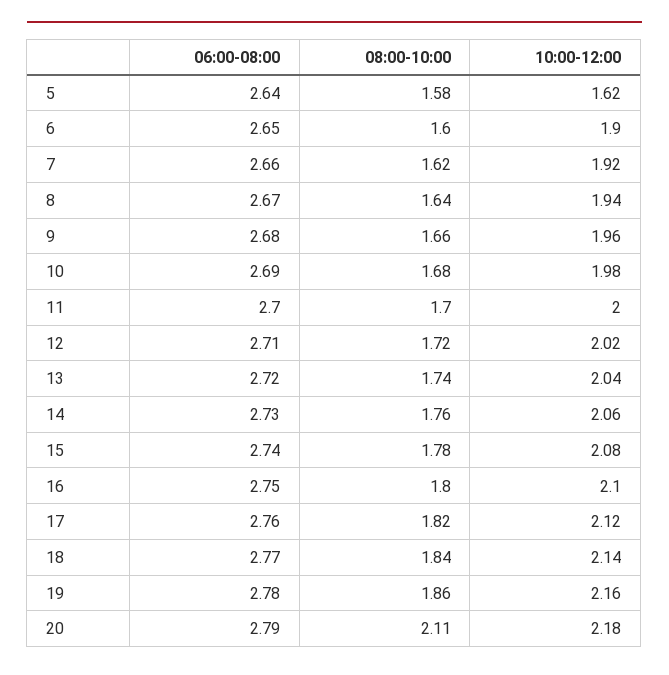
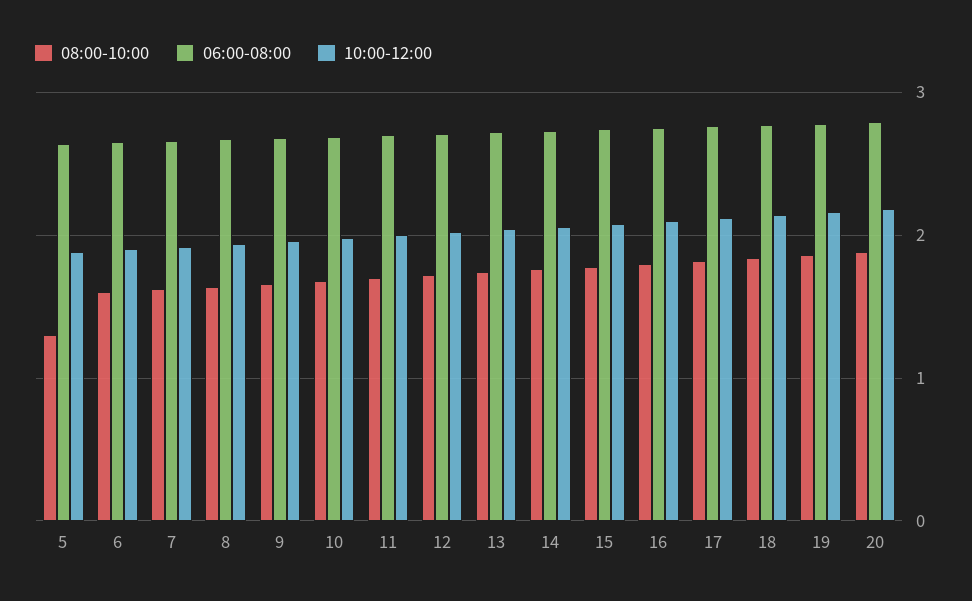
  {
    "06:00-08:00": {
      "5": 2.64,
      "6": 2.65,
      "7": 2.66,
      "8": 2.67,
      "9": 2.68,
      "10": 2.69,
      "11": 2.7,
      "12": 2.71,
      "13": 2.72,
      "14": 2.73,
      "15": 2.74,
      "16": 2.75,
      "17": 2.76,
      "18": 2.77,
      "19": 2.78,
      "20": 2.79
    },
    "08:00-10:00": {
-     "5": 1.58,
+     "5": 1.3,
      "6": 1.6,
      "7": 1.62,
      "8": 1.64,
      "9": 1.66,
      "10": 1.68,
      "11": 1.7,
      "12": 1.72,
      "13": 1.74,
      "14": 1.76,
      "15": 1.78,
      "16": 1.8,
      "17": 1.82,
      "18": 1.84,
      "19": 1.86,
-     "20": 2.11
+     "20": 1.9
    },
    "10:00-12:00": {
-     "5": 1.62,
+     "5": 1.9,
      "6": 1.9,
      "7": 1.92,
      "8": 1.94,
      "9": 1.96,
      "10": 1.98,
      "11": 2,
      "12": 2.02,
      "13": 2.04,
      "14": 2.06,
      "15": 2.08,
      "16": 2.1,
      "17": 2.12,
      "18": 2.14,
      "19": 2.16,
      "20": 2.18
    }
  }

